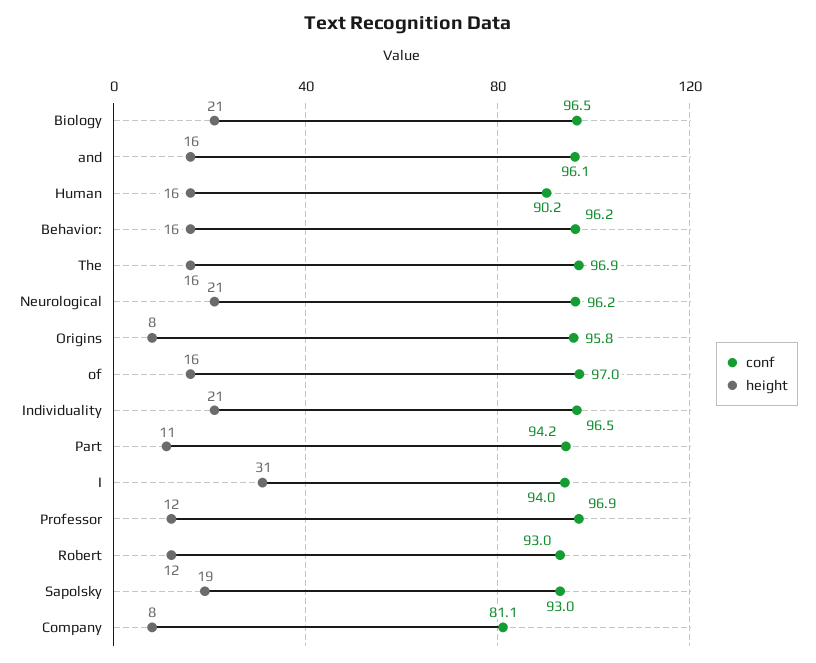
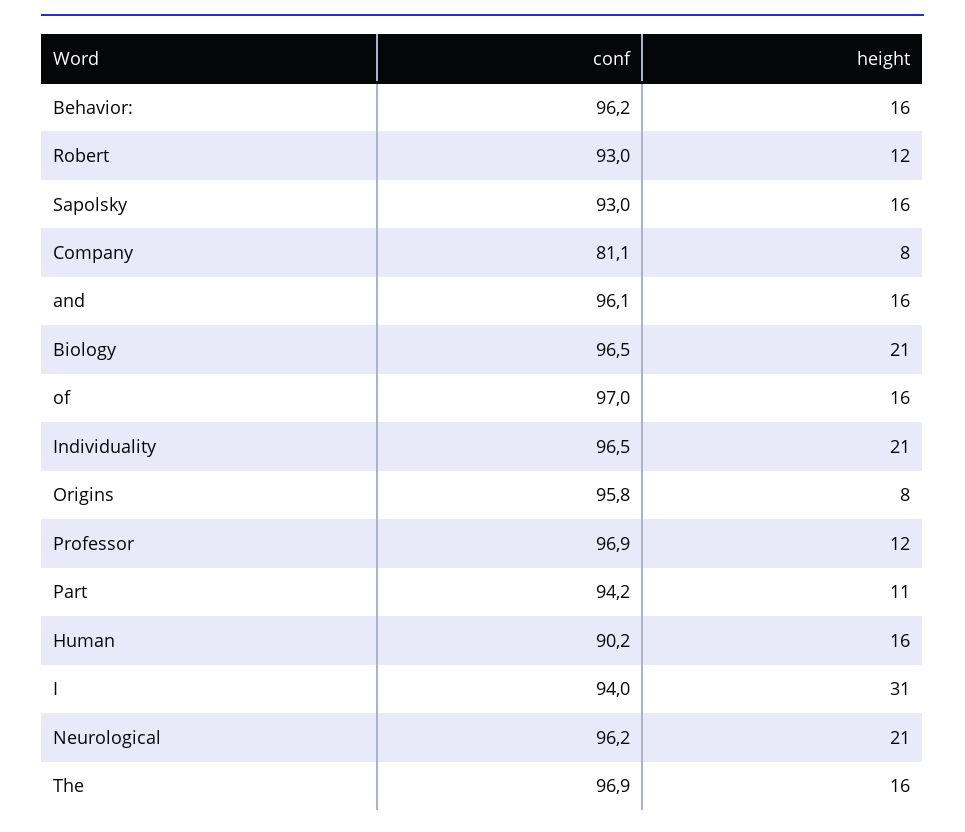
  {
    "conf": {
      "Biology": 96.5,
      "and": 96.1,
      "Human": 90.2,
      "Behavior:": 96.2,
      "The": 96.9,
      "Neurological": 96.2,
      "Origins": 95.8,
      "of": 97,
      "Individuality": 96.5,
      "Part": 94.2,
      "I": 94,
      "Professor": 96.9,
      "Robert": 93,
      "Sapolsky": 93,
      "Company": 81.1
    },
    "height": {
      "Biology": 21,
      "and": 16,
      "Human": 16,
      "Behavior:": 16,
      "The": 16,
      "Neurological": 21,
      "Origins": 8,
      "of": 16,
      "Individuality": 21,
      "Part": 11,
      "I": 31,
      "Professor": 12,
      "Robert": 12,
-     "Sapolsky": 19,
+     "Sapolsky": 16,
      "Company": 8
    }
  }

